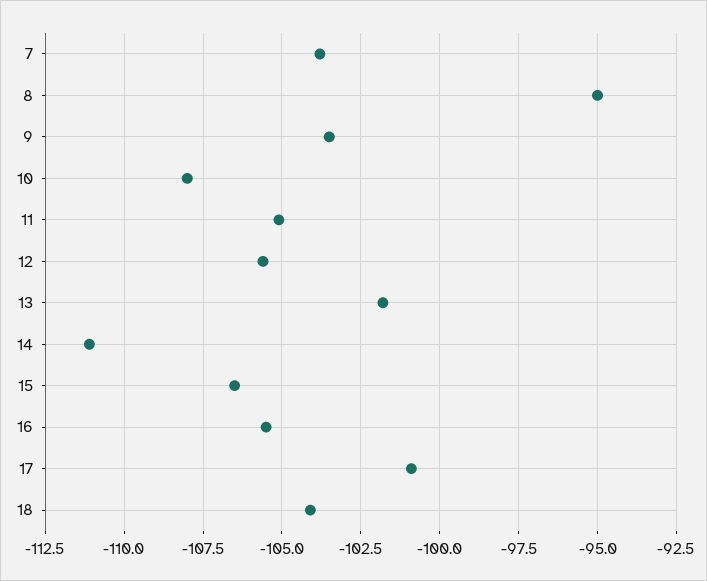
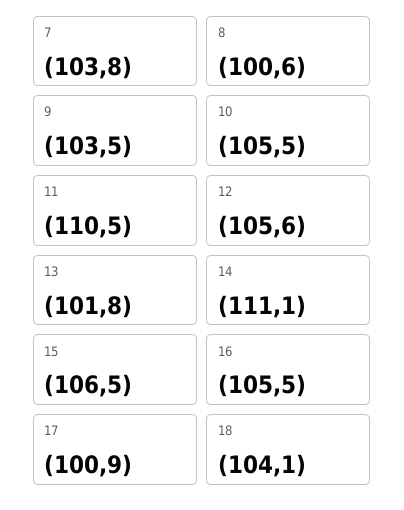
  {
    "7": -103.8,
-   "8": -95,
+   "8": -100.6,
    "9": -103.5,
-   "10": -108,
+   "10": -105.5,
-   "11": -105,
+   "11": -110.5,
    "12": -105.6,
    "13": -101.8,
    "14": -111.1,
    "15": -106.5,
    "16": -105.5,
    "17": -100.9,
    "18": -104.1
  }

